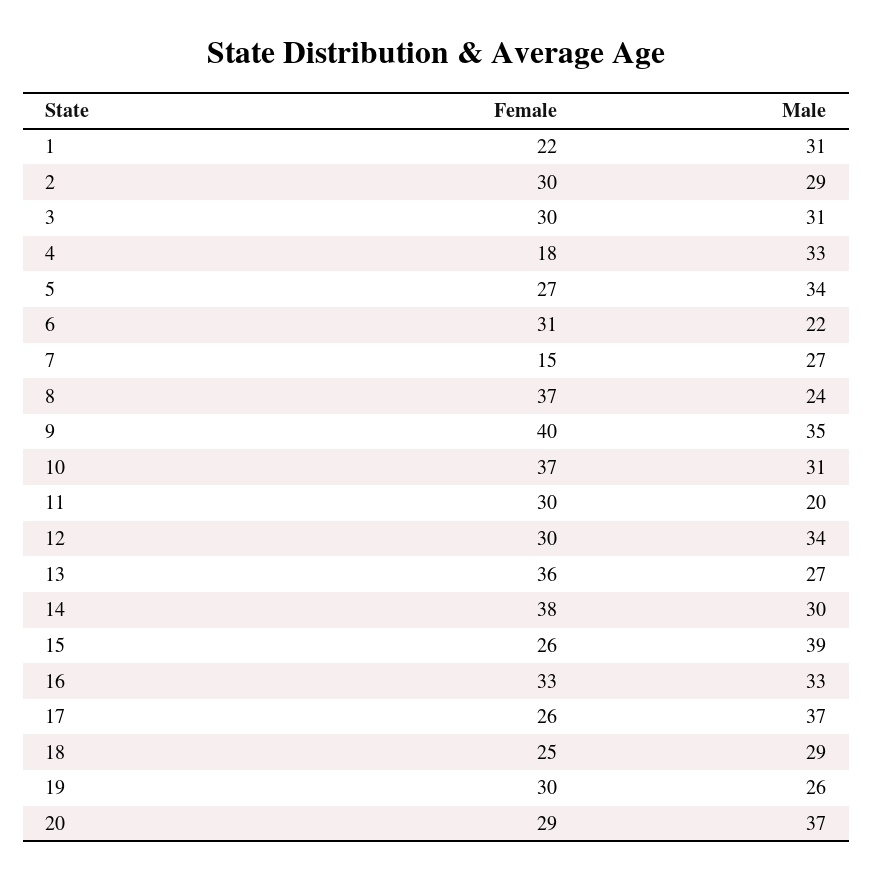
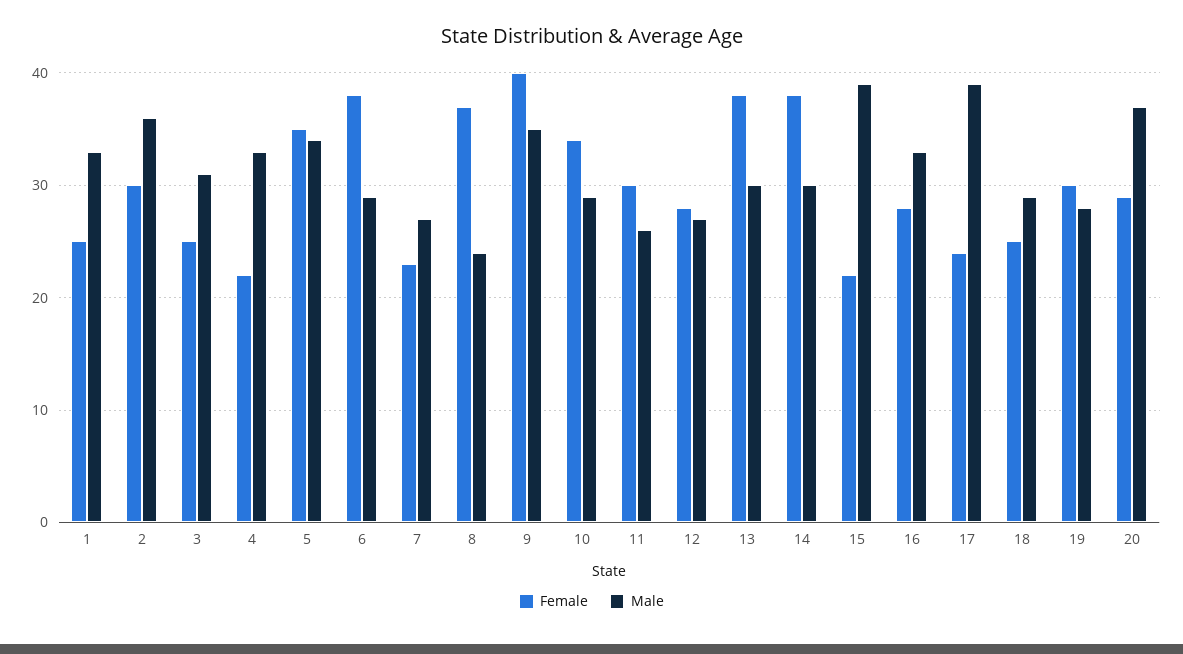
  {
    "Female": {
-     "1": 22,
+     "1": 25,
      "2": 30,
-     "3": 30,
+     "3": 25,
-     "4": 18,
+     "4": 22,
-     "5": 27,
+     "5": 35,
-     "6": 31,
+     "6": 38,
-     "7": 15,
+     "7": 23,
      "8": 37,
      "9": 40,
-     "10": 37,
+     "10": 34,
      "11": 30,
-     "12": 30,
+     "12": 28,
-     "13": 36,
+     "13": 38,
      "14": 38,
-     "15": 26,
+     "15": 22,
-     "16": 33,
+     "16": 28,
-     "17": 26,
+     "17": 24,
      "18": 25,
      "19": 30,
      "20": 29
    },
    "Male": {
-     "1": 31,
+     "1": 33,
-     "2": 29,
+     "2": 36,
      "3": 31,
      "4": 33,
      "5": 34,
-     "6": 22,
+     "6": 29,
      "7": 27,
      "8": 24,
      "9": 35,
-     "10": 31,
+     "10": 29,
-     "11": 20,
+     "11": 26,
-     "12": 34,
+     "12": 27,
-     "13": 27,
+     "13": 30,
      "14": 30,
      "15": 39,
      "16": 33,
-     "17": 37,
+     "17": 39,
      "18": 29,
-     "19": 26,
+     "19": 28,
      "20": 37
    }
  }

